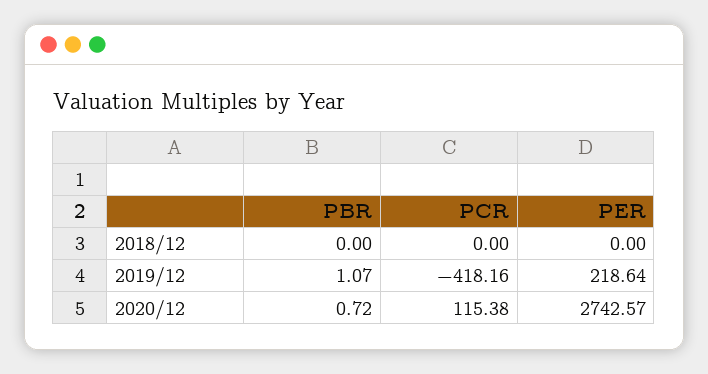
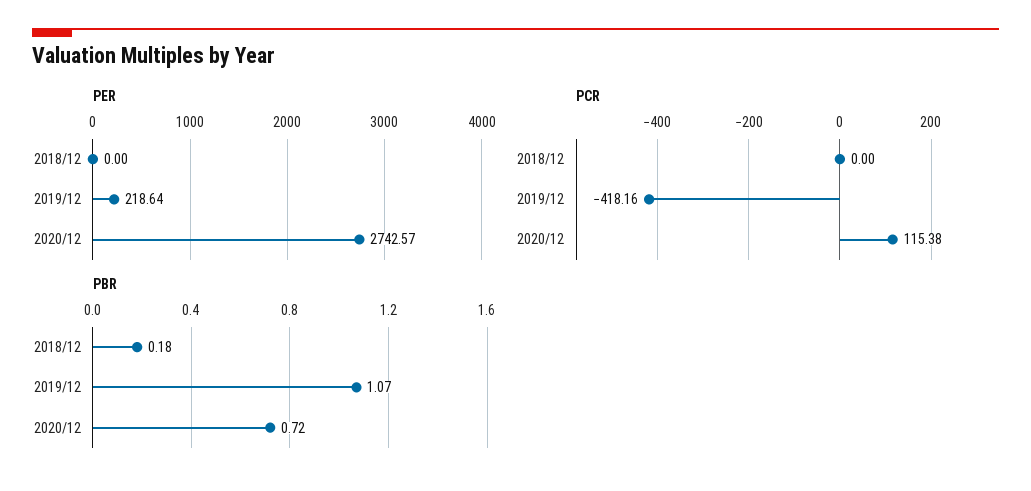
  {
    "PBR": {
-     "2018/12": 0,
+     "2018/12": 0.18,
      "2019/12": 1.07,
      "2020/12": 0.72
    },
    "PCR": {
      "2018/12": 0,
      "2019/12": -418.16,
      "2020/12": 115.38
    },
    "PER": {
      "2018/12": 0,
      "2019/12": 218.64,
      "2020/12": 2742.57
    }
  }

